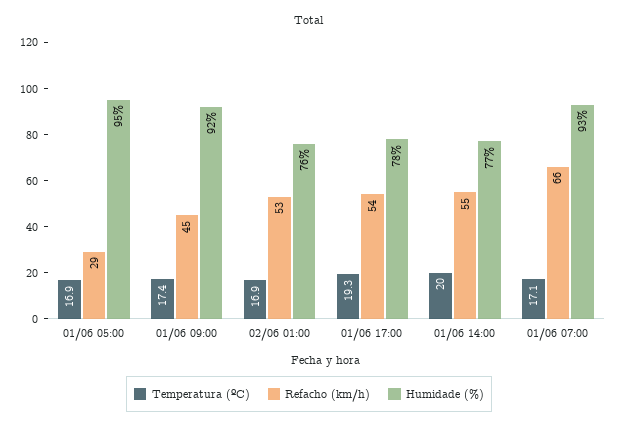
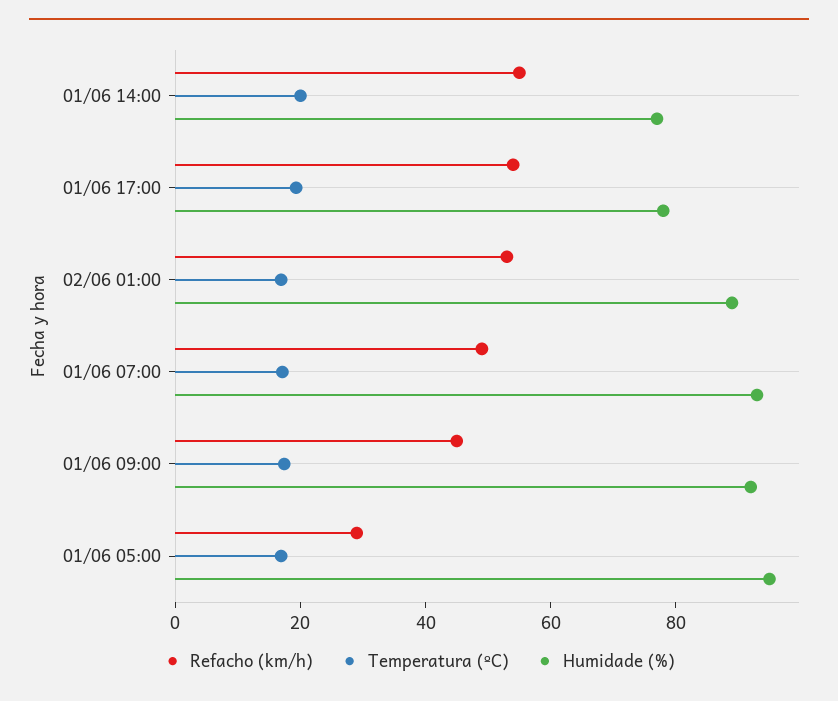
  {
    "Temperatura (ºC)": {
      "01/06 05:00": 16.9,
      "01/06 09:00": 17.4,
      "02/06 01:00": 16.9,
      "01/06 17:00": 19.3,
      "01/06 14:00": 20,
      "01/06 07:00": 17.1
    },
    "Refacho (km/h)": {
      "01/06 05:00": 29,
      "01/06 09:00": 45,
      "02/06 01:00": 53,
      "01/06 17:00": 54,
      "01/06 14:00": 55,
-     "01/06 07:00": 66
+     "01/06 07:00": 50
    },
    "Humidade (%)": {
      "01/06 05:00": 95,
      "01/06 09:00": 92,
-     "02/06 01:00": 76,
+     "02/06 01:00": 90,
      "01/06 17:00": 78,
      "01/06 14:00": 77,
      "01/06 07:00": 93
    }
  }

